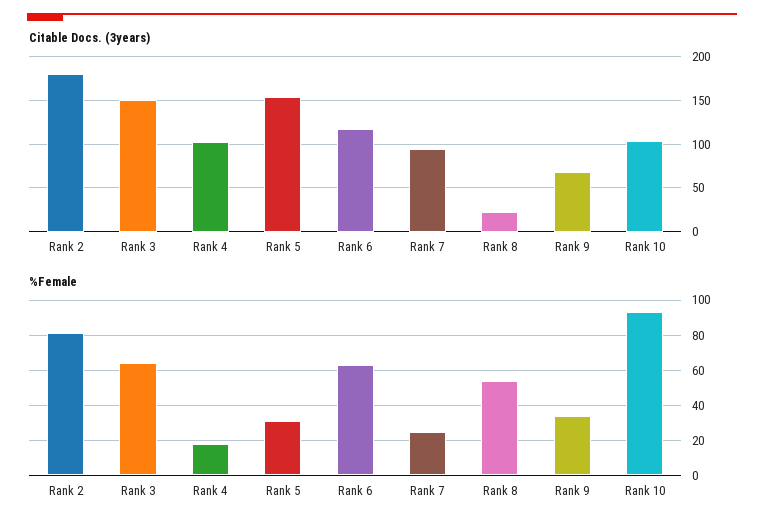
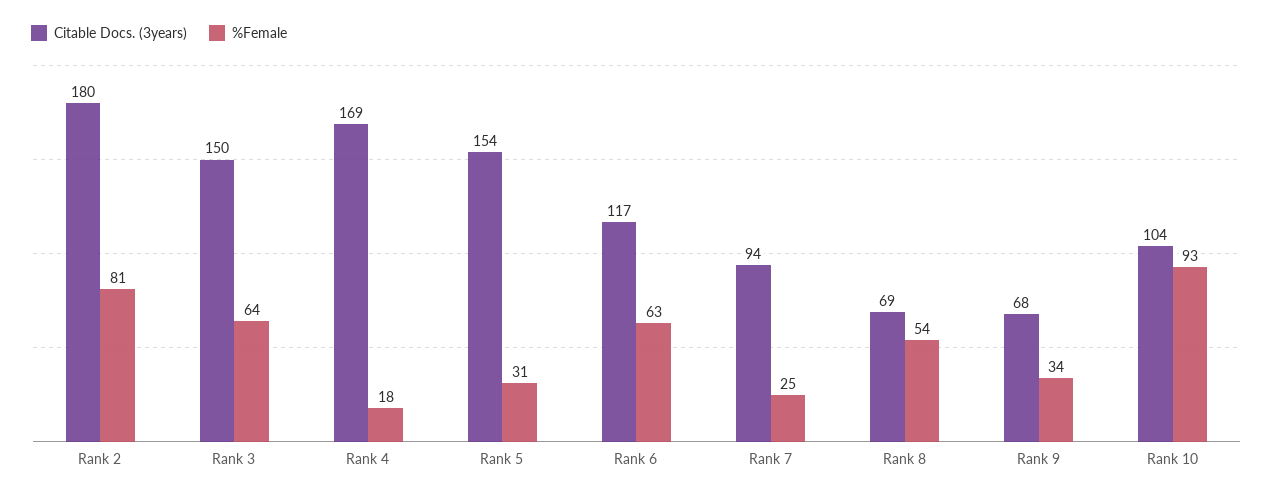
  {
    "Citable Docs. (3years)": {
      "Rank 2": 180,
      "Rank 3": 150,
-     "Rank 4": 100,
+     "Rank 4": 169,
      "Rank 5": 154,
      "Rank 6": 117,
      "Rank 7": 94,
-     "Rank 8": 20,
+     "Rank 8": 69,
      "Rank 9": 68,
      "Rank 10": 104
    },
    "%Female": {
      "Rank 2": 81,
      "Rank 3": 64,
      "Rank 4": 18,
      "Rank 5": 31,
      "Rank 6": 63,
      "Rank 7": 25,
      "Rank 8": 54,
      "Rank 9": 34,
      "Rank 10": 93
    }
  }

